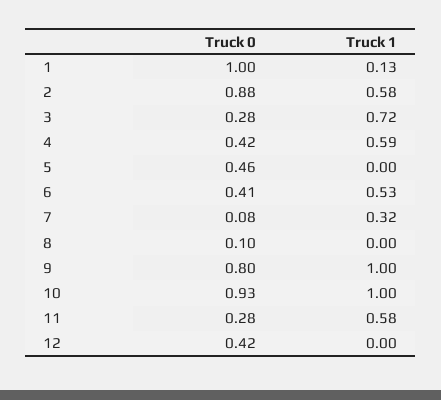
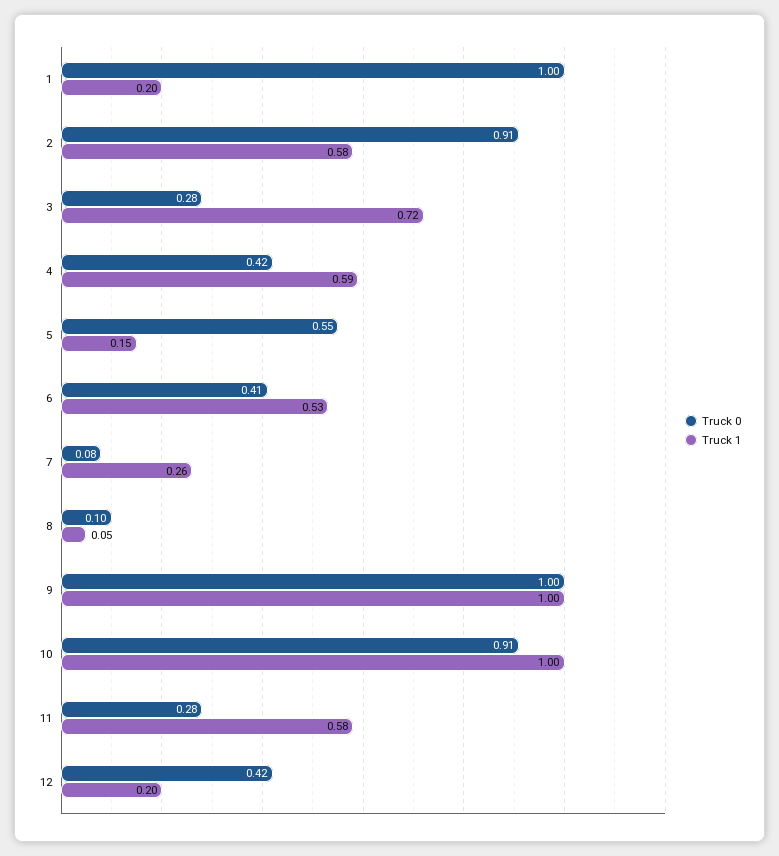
  {
    "Truck 0": {
      "1": 1,
-     "2": 0.88,
+     "2": 0.91,
      "3": 0.28,
      "4": 0.42,
-     "5": 0.46,
+     "5": 0.55,
      "6": 0.41,
      "7": 0.08,
      "8": 0.1,
-     "9": 0.8,
+     "9": 1,
-     "10": 0.93,
+     "10": 0.91,
      "11": 0.28,
      "12": 0.42
    },
    "Truck 1": {
-     "1": 0.13,
+     "1": 0.2,
      "2": 0.58,
      "3": 0.72,
      "4": 0.59,
-     "5": 0,
+     "5": 0.15,
      "6": 0.53,
-     "7": 0.32,
+     "7": 0.26,
-     "8": 0,
+     "8": 0.05,
      "9": 1,
      "10": 1,
      "11": 0.58,
-     "12": 0
+     "12": 0.2
    }
  }

